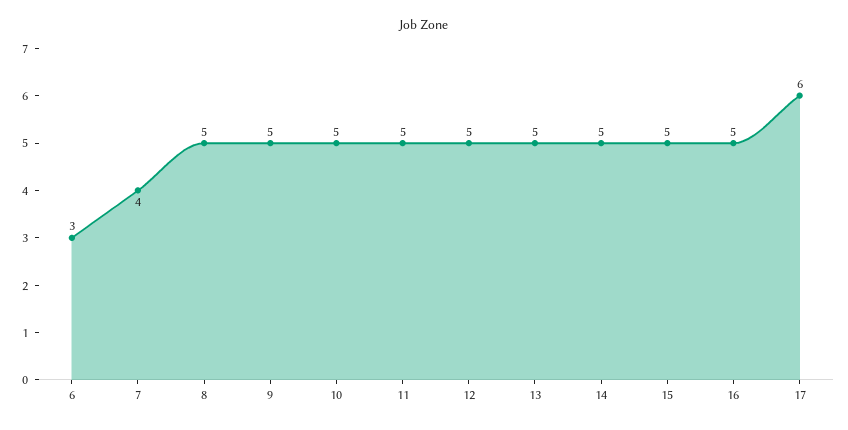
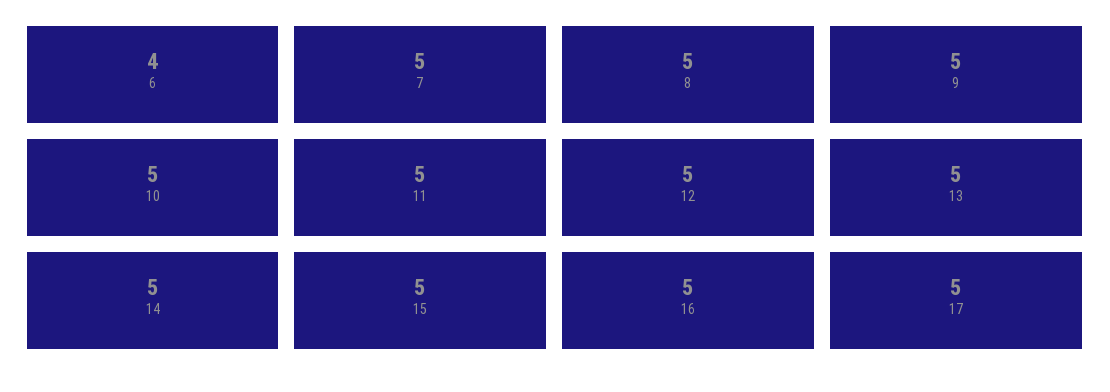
  {
-   "6": 3,
+   "6": 4,
-   "7": 4,
+   "7": 5,
    "8": 5,
    "9": 5,
    "10": 5,
    "11": 5,
    "12": 5,
    "13": 5,
    "14": 5,
    "15": 5,
    "16": 5,
-   "17": 6
+   "17": 5
  }

